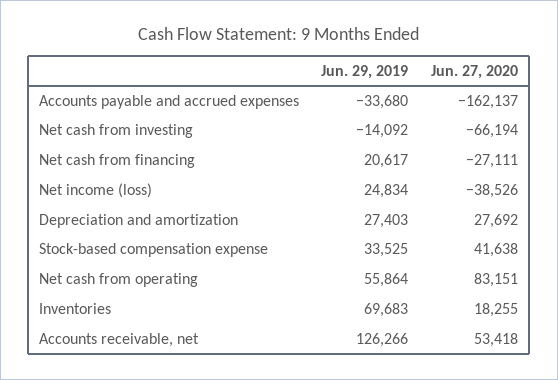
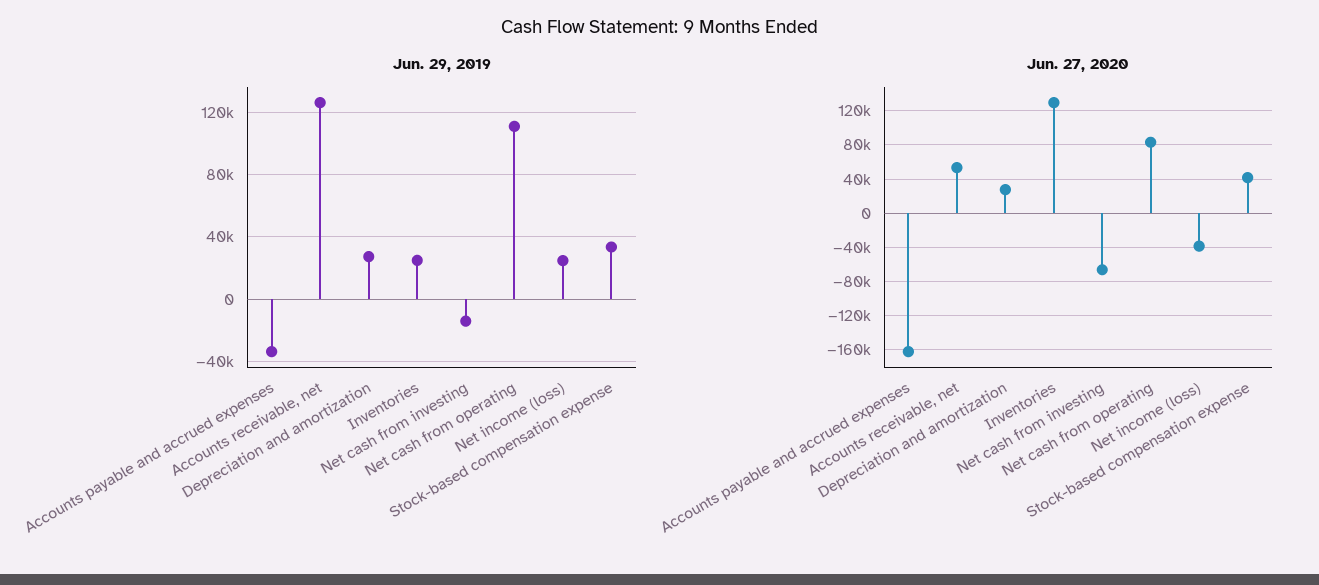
  {
    "Jun. 29, 2019": {
      "Accounts payable and accrued expenses": -33680,
      "Net cash from investing": -14092,
-     "Net cash from financing": 20617,
      "Net income (loss)": 24834,
      "Depreciation and amortization": 27403,
      "Stock-based compensation expense": 33525,
-     "Net cash from operating": 55864,
+     "Net cash from operating": 110000,
-     "Inventories": 69683,
+     "Inventories": 25000,
      "Accounts receivable, net": 126266
    },
    "Jun. 27, 2020": {
      "Accounts payable and accrued expenses": -162137,
      "Net cash from investing": -66194,
-     "Net cash from financing": -27111,
      "Net income (loss)": -38526,
      "Depreciation and amortization": 27692,
      "Stock-based compensation expense": 41638,
      "Net cash from operating": 83151,
-     "Inventories": 18255,
+     "Inventories": 130000,
      "Accounts receivable, net": 53418
    }
  }

